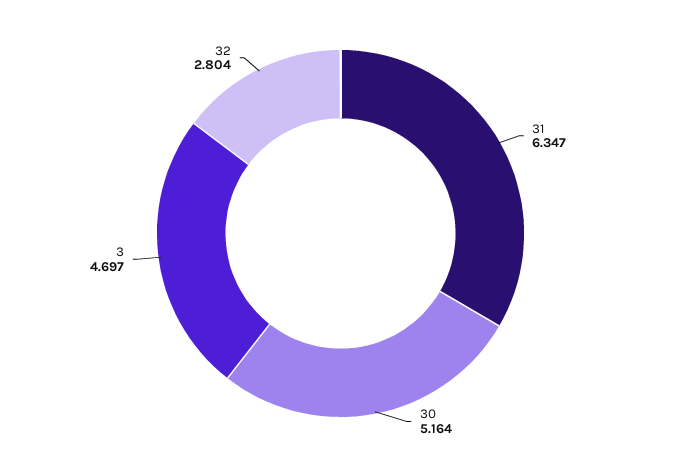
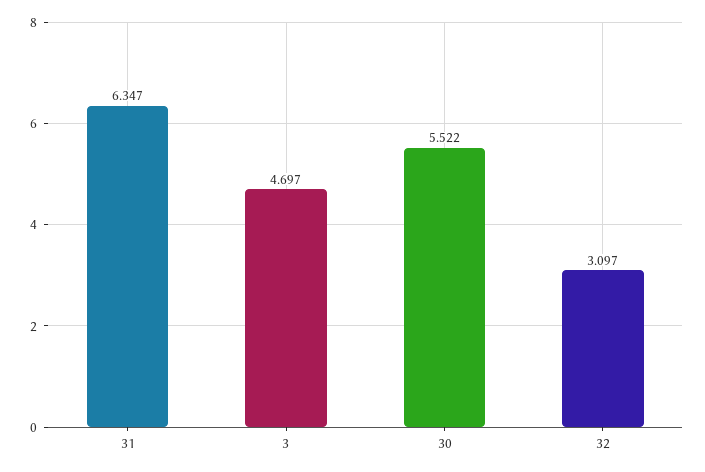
  {
    "31": 6.347,
-   "30": 5.164,
+   "30": 5.522,
    "3": 4.697,
-   "32": 2.804
+   "32": 3.097
  }

